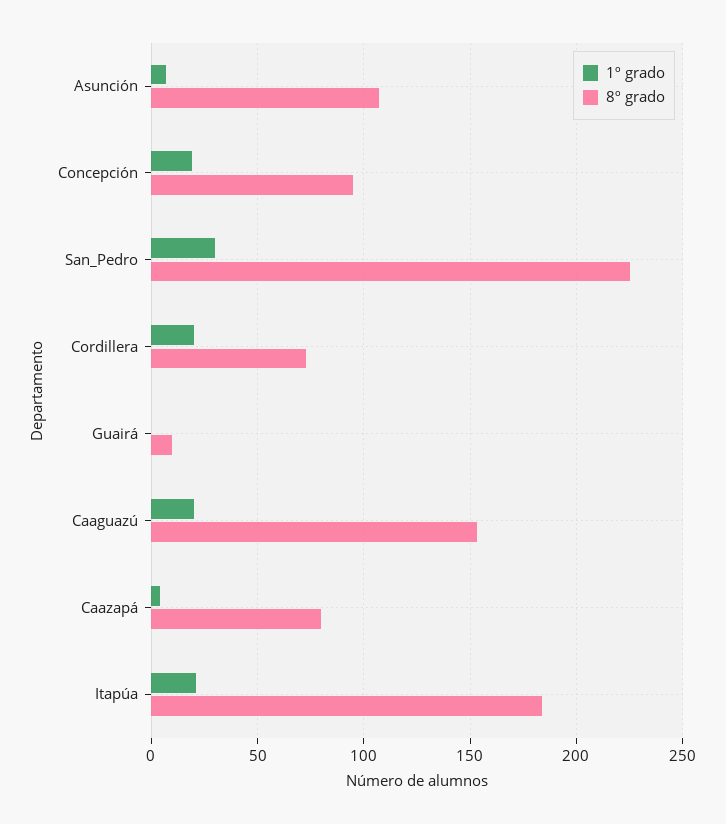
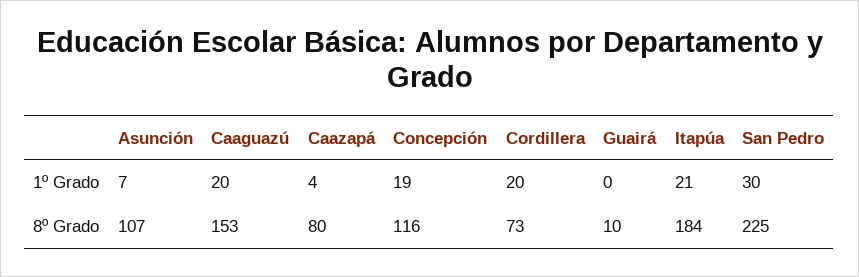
  {
    "1º grado": {
      "Asunción": 7,
      "Concepción": 19,
      "San_Pedro": 30,
      "Cordillera": 20,
      "Guairá": 0,
      "Caaguazú": 20,
      "Caazapá": 4,
      "Itapúa": 21
    },
    "8º grado": {
      "Asunción": 107,
-     "Concepción": 95,
+     "Concepción": 116,
      "San_Pedro": 225,
      "Cordillera": 73,
      "Guairá": 10,
      "Caaguazú": 153,
      "Caazapá": 80,
      "Itapúa": 184
    }
  }

